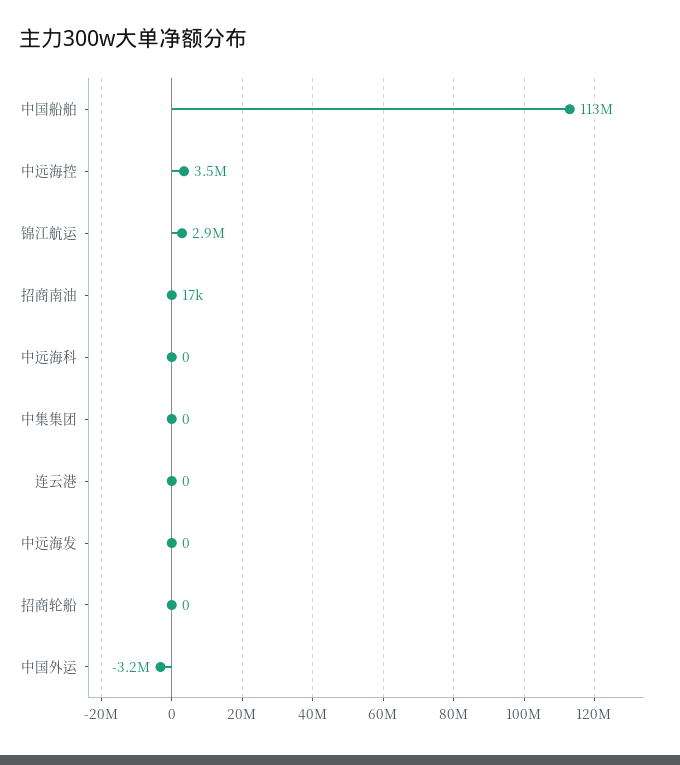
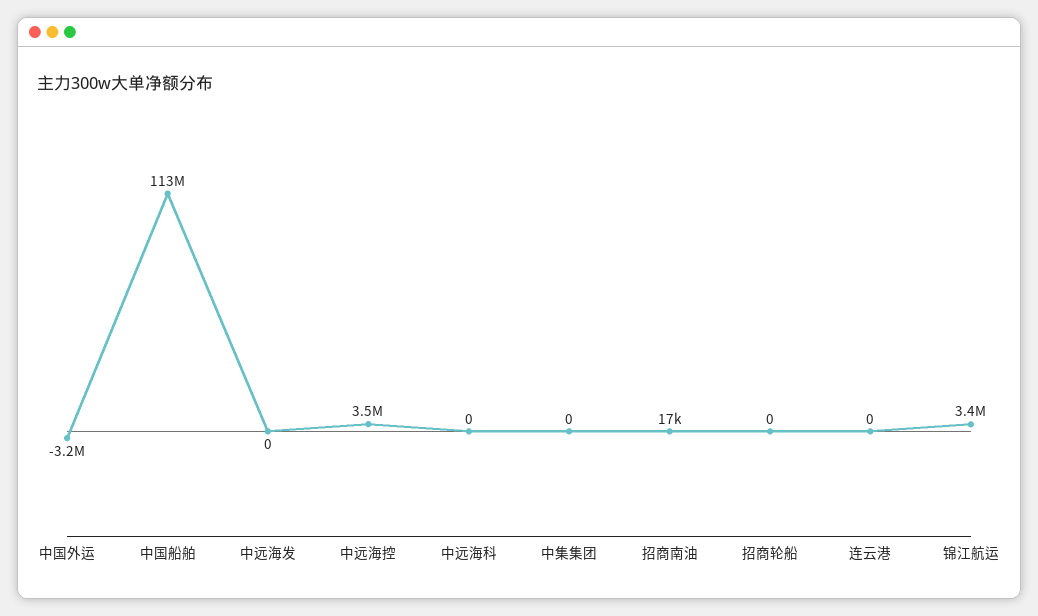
  {
    "中国船舶": 113000000,
    "中远海控": 3500000,
-   "锦江航运": 2900000,
+   "锦江航运": 3400000,
    "招商南油": 17000,
    "中远海科": 0,
    "中集集团": 0,
    "连云港": 0,
    "中远海发": 0,
    "招商轮船": 0,
    "中国外运": -3200000
  }

